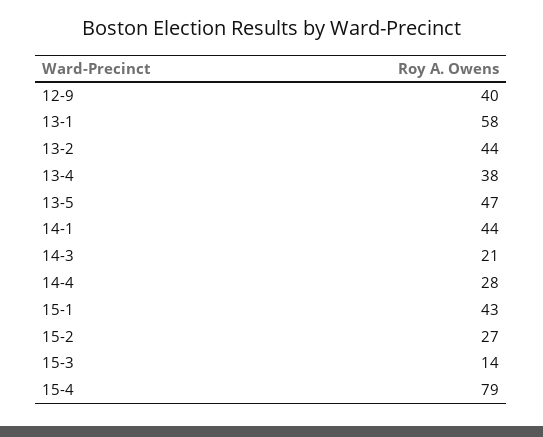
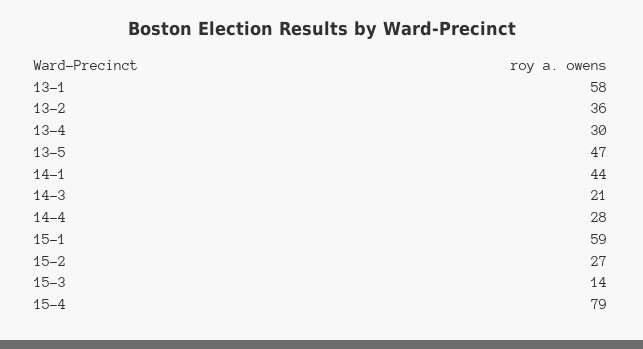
  {
-   "12-9": 40,
    "13-1": 58,
-   "13-2": 44,
+   "13-2": 36,
-   "13-4": 38,
+   "13-4": 30,
    "13-5": 47,
    "14-1": 44,
    "14-3": 21,
    "14-4": 28,
-   "15-1": 43,
+   "15-1": 59,
    "15-2": 27,
    "15-3": 14,
    "15-4": 79
  }

